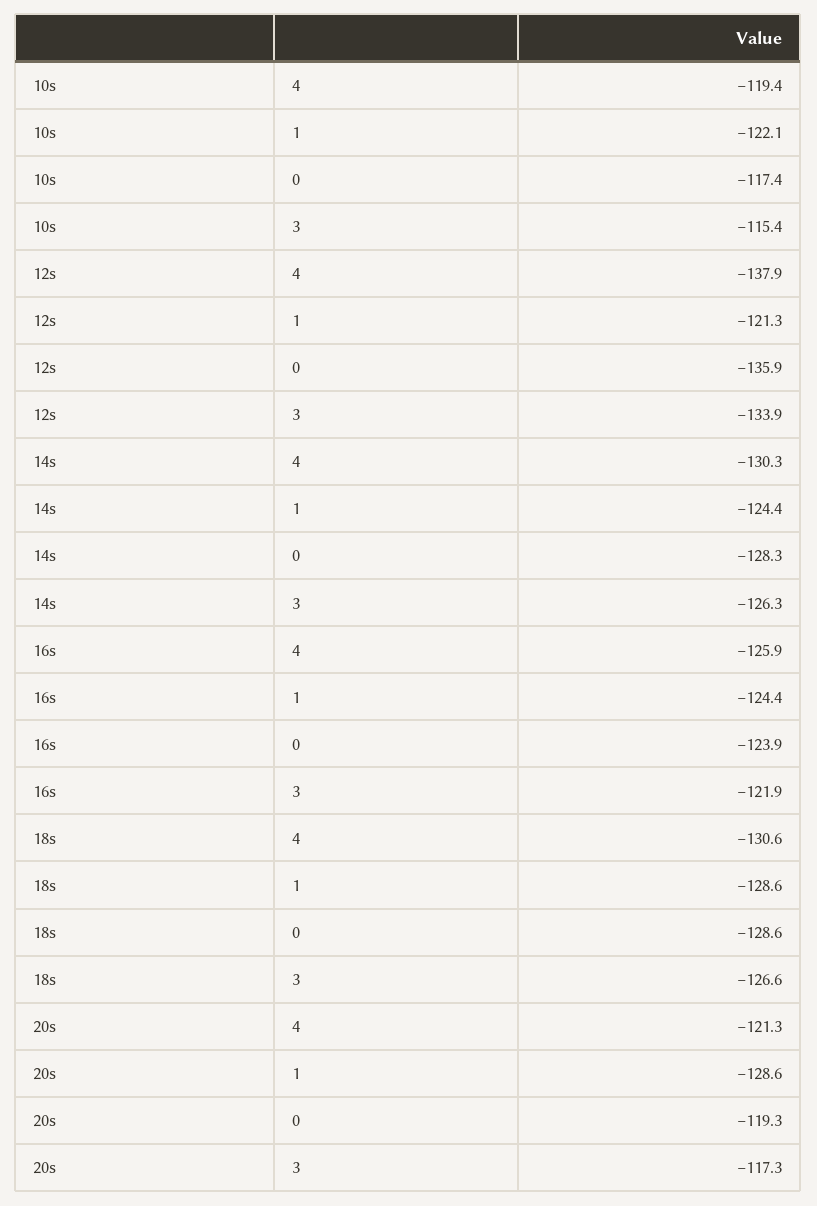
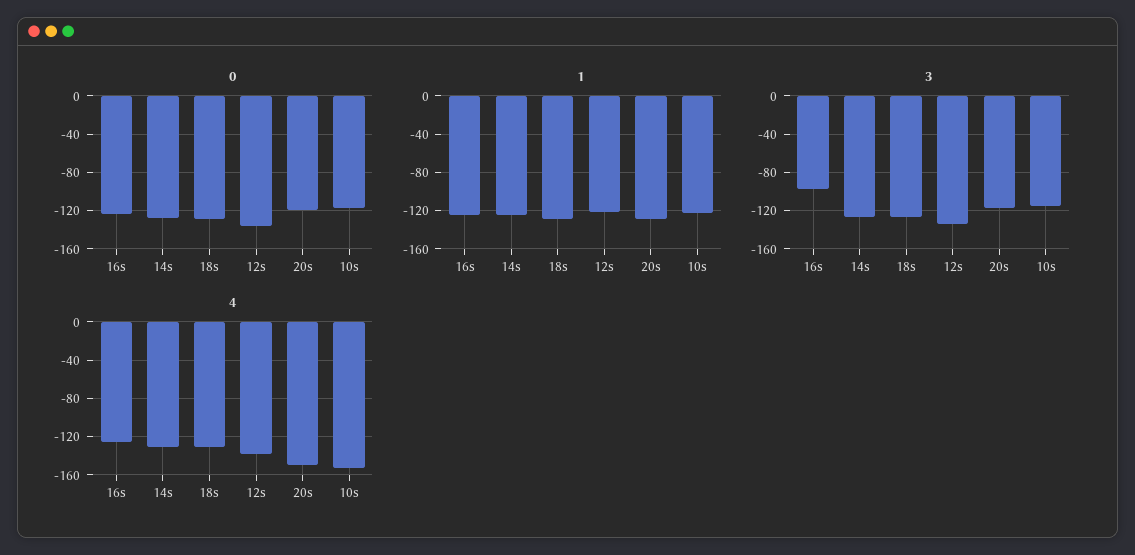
  {
    "4": {
-     "10s": -119.4,
+     "10s": -150,
      "12s": -137.9,
      "14s": -130.3,
      "16s": -125.9,
      "18s": -130.6,
-     "20s": -121.3
+     "20s": -150
    },
    "1": {
      "10s": -122.1,
      "12s": -121.3,
      "14s": -124.4,
      "16s": -124.4,
      "18s": -128.6,
      "20s": -128.6
    },
    "0": {
      "10s": -117.4,
      "12s": -135.9,
      "14s": -128.3,
      "16s": -123.9,
      "18s": -128.6,
      "20s": -119.3
    },
    "3": {
      "10s": -115.4,
      "12s": -133.9,
      "14s": -126.3,
-     "16s": -121.9,
+     "16s": -100,
      "18s": -126.6,
      "20s": -117.3
    }
  }

